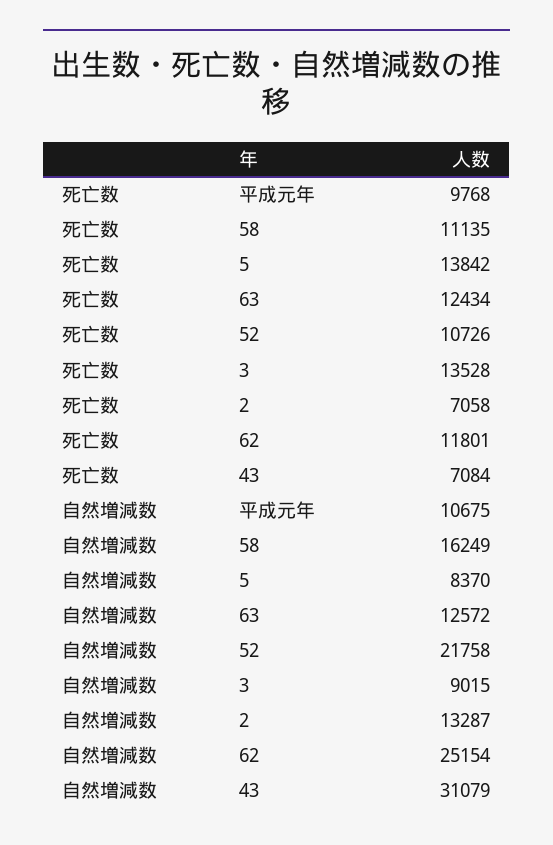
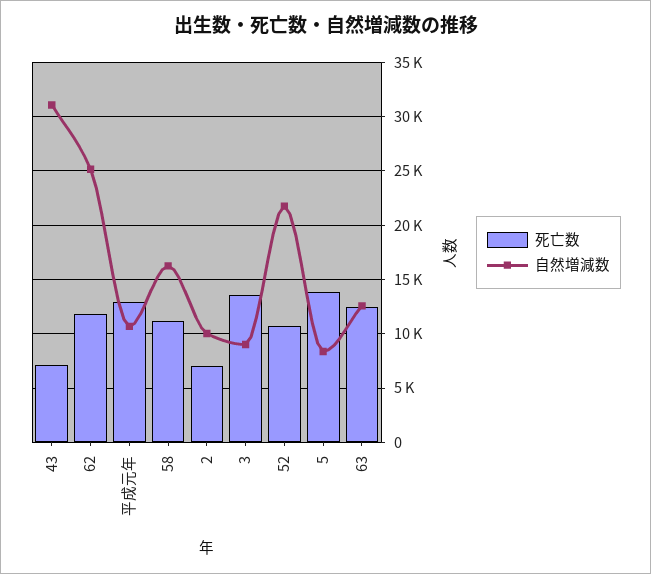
  {
    "死亡数": {
-     "平成元年": 9768,
+     "平成元年": 13000,
      "58": 11135,
      "5": 13842,
      "63": 12434,
      "52": 10726,
      "3": 13528,
      "2": 7058,
      "62": 11801,
      "43": 7084
    },
    "自然増減数": {
      "平成元年": 10675,
      "58": 16249,
      "5": 8370,
      "63": 12572,
      "52": 21758,
      "3": 9015,
-     "2": 13287,
+     "2": 10000,
      "62": 25154,
      "43": 31079
    }
  }

